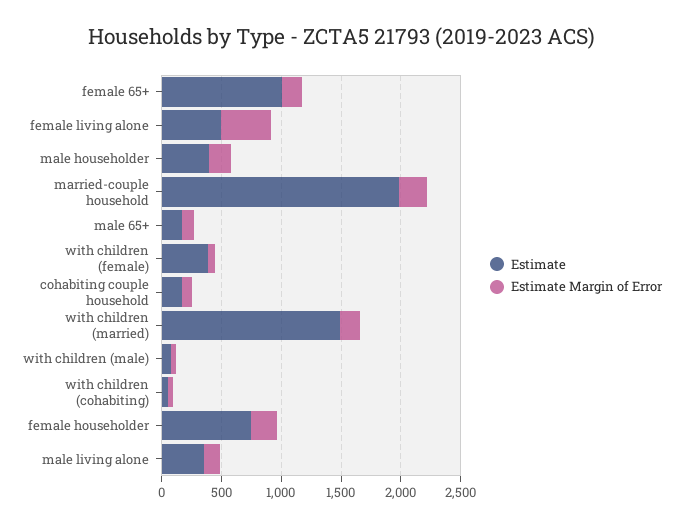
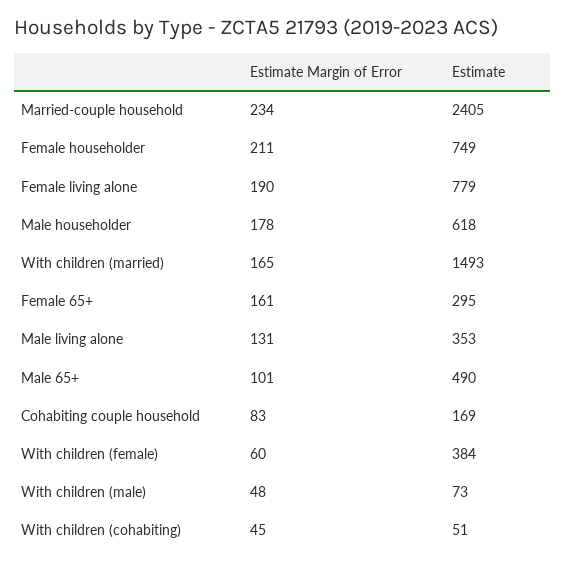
  {
    "Estimate": {
-     "female 65+": 1000,
+     "female 65+": 295,
-     "female living alone": 500,
+     "female living alone": 779,
-     "male householder": 400,
+     "male householder": 618,
-     "married-couple household": 2000,
+     "married-couple household": 2405,
-     "male 65+": 200,
+     "male 65+": 490,
      "with children (female)": 384,
      "cohabiting couple household": 169,
      "with children (married)": 1493,
      "with children (male)": 73,
      "with children (cohabiting)": 51,
      "female householder": 749,
      "male living alone": 353
    },
    "Estimate Margin of Error": {
      "female 65+": 161,
-     "female living alone": 400,
+     "female living alone": 190,
      "male householder": 178,
      "married-couple household": 234,
      "male 65+": 101,
      "with children (female)": 60,
      "cohabiting couple household": 83,
      "with children (married)": 165,
      "with children (male)": 48,
      "with children (cohabiting)": 45,
      "female householder": 211,
      "male living alone": 131
    }
  }

